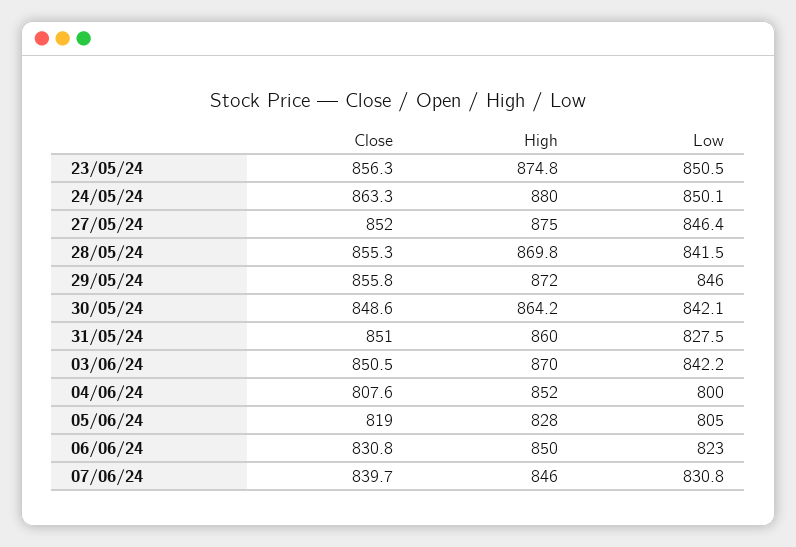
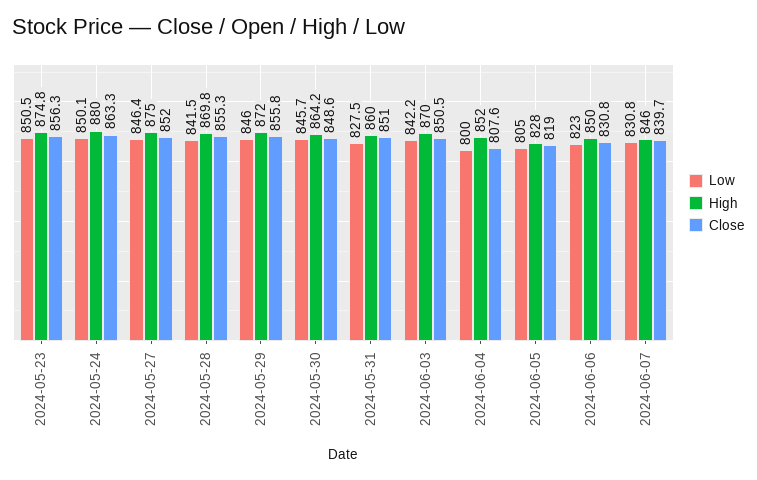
  {
    "Close": {
      "23/05/24": 856.3,
      "24/05/24": 863.3,
      "27/05/24": 852,
      "28/05/24": 855.3,
      "29/05/24": 855.8,
      "30/05/24": 848.6,
      "31/05/24": 851,
      "03/06/24": 850.5,
      "04/06/24": 807.6,
      "05/06/24": 819,
      "06/06/24": 830.8,
      "07/06/24": 839.7
    },
    "High": {
      "23/05/24": 874.8,
      "24/05/24": 880,
      "27/05/24": 875,
      "28/05/24": 869.8,
      "29/05/24": 872,
      "30/05/24": 864.2,
      "31/05/24": 860,
      "03/06/24": 870,
      "04/06/24": 852,
      "05/06/24": 828,
      "06/06/24": 850,
      "07/06/24": 846
    },
    "Low": {
      "23/05/24": 850.5,
      "24/05/24": 850.1,
      "27/05/24": 846.4,
      "28/05/24": 841.5,
      "29/05/24": 846,
-     "30/05/24": 842.1,
+     "30/05/24": 845.7,
      "31/05/24": 827.5,
      "03/06/24": 842.2,
      "04/06/24": 800,
      "05/06/24": 805,
      "06/06/24": 823,
      "07/06/24": 830.8
    }
  }

